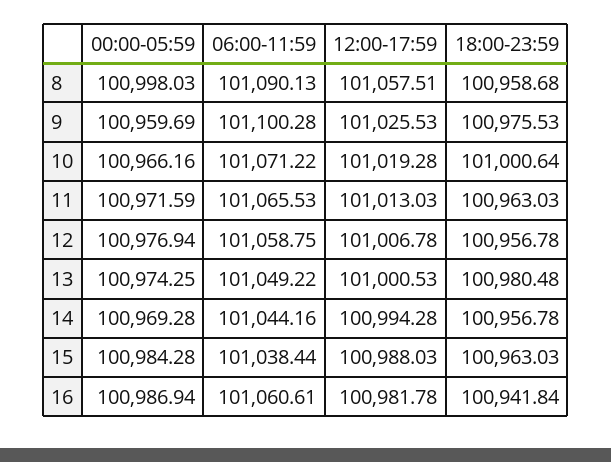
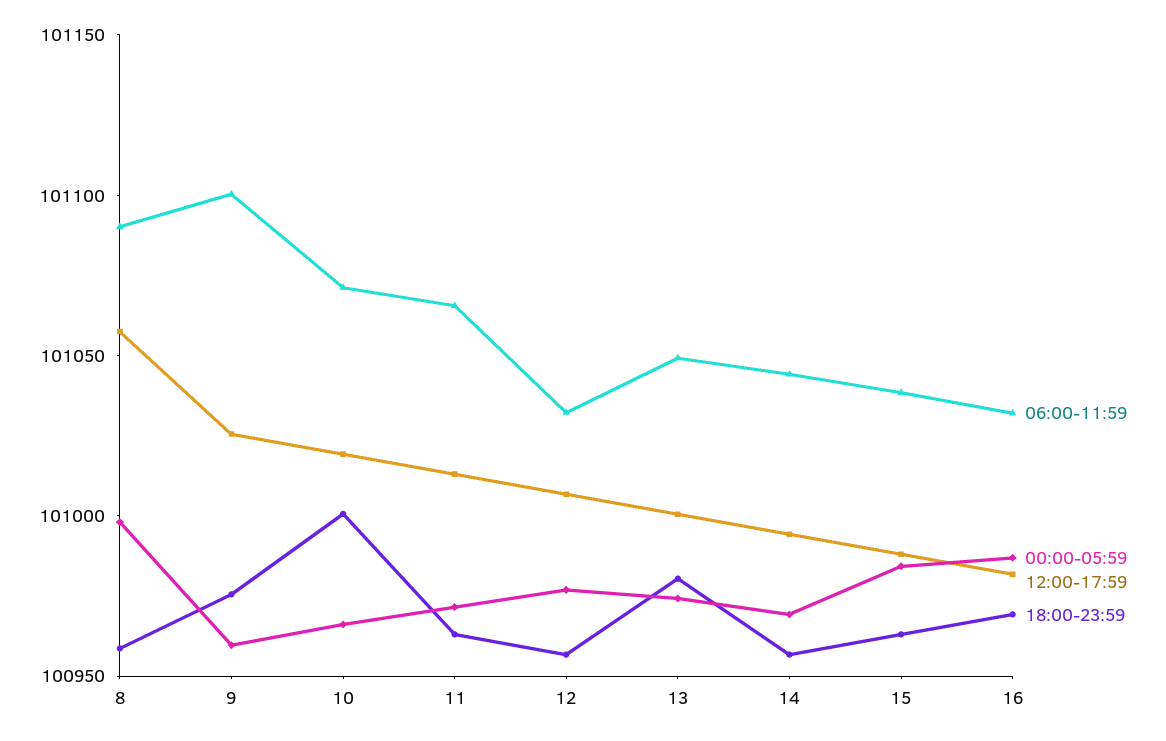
  {
    "00:00-05:59": {
      "8": 100998.03,
      "9": 100959.69,
      "10": 100966.16,
      "11": 100971.59,
      "12": 100976.94,
      "13": 100974.25,
      "14": 100969.28,
      "15": 100984.28,
      "16": 100986.94
    },
    "06:00-11:59": {
      "8": 101090.13,
      "9": 101100.28,
      "10": 101071.22,
      "11": 101065.53,
-     "12": 101058.75,
+     "12": 101030,
      "13": 101049.22,
      "14": 101044.16,
      "15": 101038.44,
-     "16": 101060.61
+     "16": 101030
    },
    "12:00-17:59": {
      "8": 101057.51,
      "9": 101025.53,
      "10": 101019.28,
      "11": 101013.03,
      "12": 101006.78,
      "13": 101000.53,
      "14": 100994.28,
      "15": 100988.03,
      "16": 100981.78
    },
    "18:00-23:59": {
      "8": 100958.68,
      "9": 100975.53,
      "10": 101000.64,
      "11": 100963.03,
      "12": 100956.78,
      "13": 100980.48,
      "14": 100956.78,
      "15": 100963.03,
-     "16": 100941.84
+     "16": 100970
    }
  }

